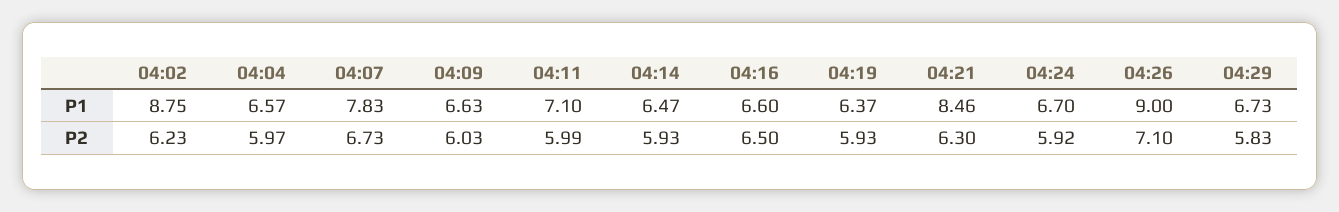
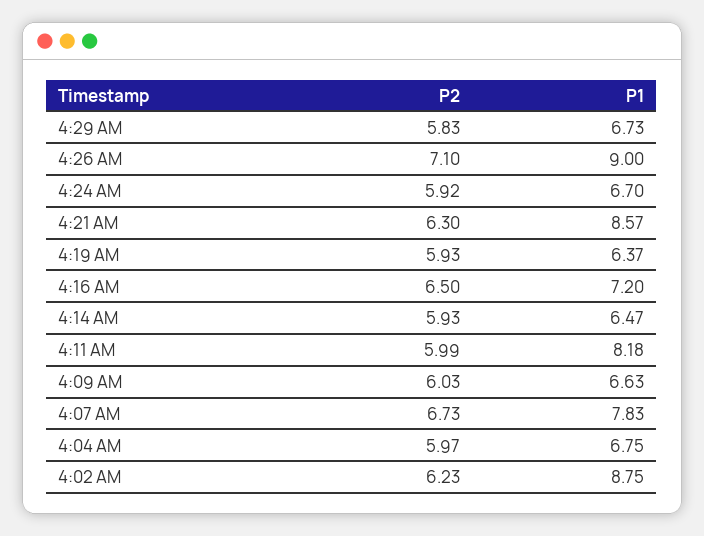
  {
    "04:02": {
      "P1": 8.75,
      "P2": 6.23
    },
    "04:04": {
-     "P1": 6.57,
+     "P1": 6.75,
      "P2": 5.97
    },
    "04:07": {
      "P1": 7.83,
      "P2": 6.73
    },
    "04:09": {
      "P1": 6.63,
      "P2": 6.03
    },
    "04:11": {
-     "P1": 7.1,
+     "P1": 8.18,
      "P2": 5.99
    },
    "04:14": {
      "P1": 6.47,
      "P2": 5.93
    },
    "04:16": {
-     "P1": 6.6,
+     "P1": 7.2,
      "P2": 6.5
    },
    "04:19": {
      "P1": 6.37,
      "P2": 5.93
    },
    "04:21": {
-     "P1": 8.46,
+     "P1": 8.57,
      "P2": 6.3
    },
    "04:24": {
      "P1": 6.7,
      "P2": 5.92
    },
    "04:26": {
      "P1": 9,
      "P2": 7.1
    },
    "04:29": {
      "P1": 6.73,
      "P2": 5.83
    }
  }

